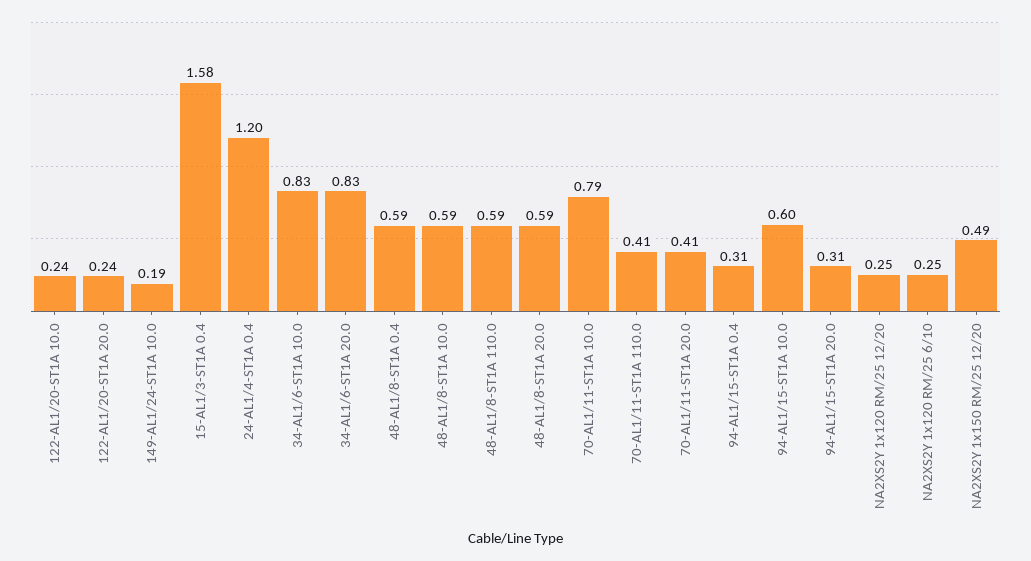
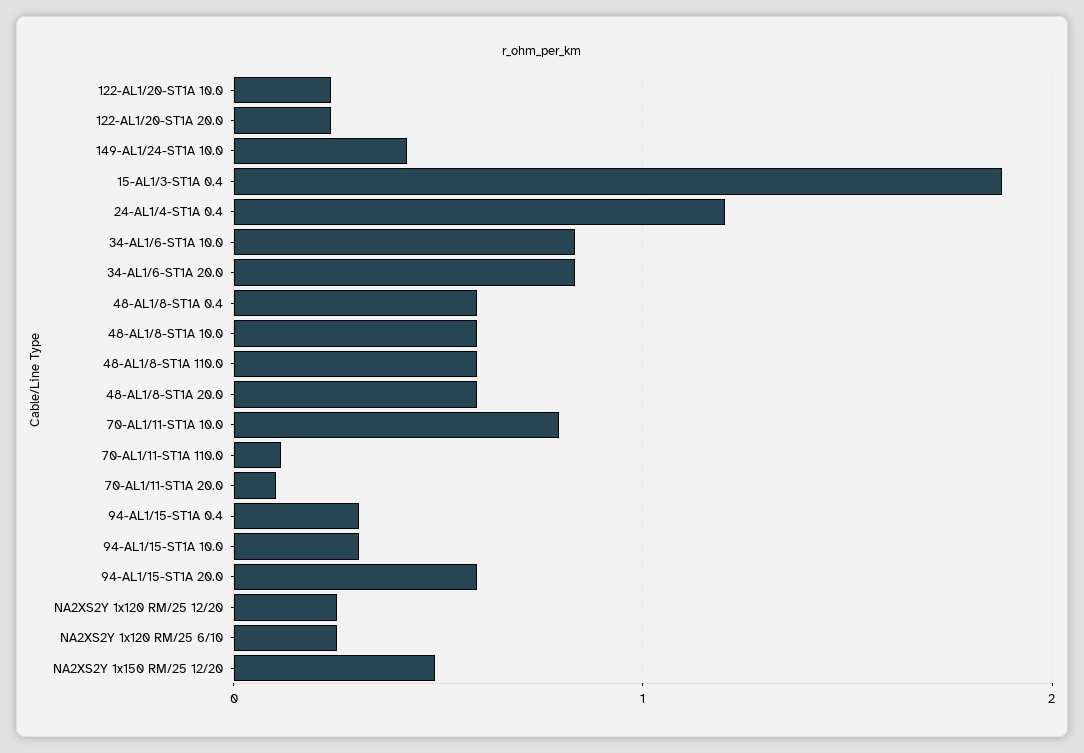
  {
    "122-AL1/20-ST1A 10.0": 0.24,
    "122-AL1/20-ST1A 20.0": 0.24,
-   "149-AL1/24-ST1A 10.0": 0.19,
+   "149-AL1/24-ST1A 10.0": 0.4,
-   "15-AL1/3-ST1A 0.4": 1.58,
+   "15-AL1/3-ST1A 0.4": 1.9,
    "24-AL1/4-ST1A 0.4": 1.2,
    "34-AL1/6-ST1A 10.0": 0.83,
    "34-AL1/6-ST1A 20.0": 0.83,
    "48-AL1/8-ST1A 0.4": 0.59,
    "48-AL1/8-ST1A 10.0": 0.59,
    "48-AL1/8-ST1A 110.0": 0.59,
    "48-AL1/8-ST1A 20.0": 0.59,
    "70-AL1/11-ST1A 10.0": 0.79,
-   "70-AL1/11-ST1A 110.0": 0.41,
+   "70-AL1/11-ST1A 110.0": 0.1,
-   "70-AL1/11-ST1A 20.0": 0.41,
+   "70-AL1/11-ST1A 20.0": 0.1,
    "94-AL1/15-ST1A 0.4": 0.31,
-   "94-AL1/15-ST1A 10.0": 0.6,
+   "94-AL1/15-ST1A 10.0": 0.3,
-   "94-AL1/15-ST1A 20.0": 0.31,
+   "94-AL1/15-ST1A 20.0": 0.6,
    "NA2XS2Y 1x120 RM/25 12/20": 0.25,
    "NA2XS2Y 1x120 RM/25 6/10": 0.25,
    "NA2XS2Y 1x150 RM/25 12/20": 0.49
  }

